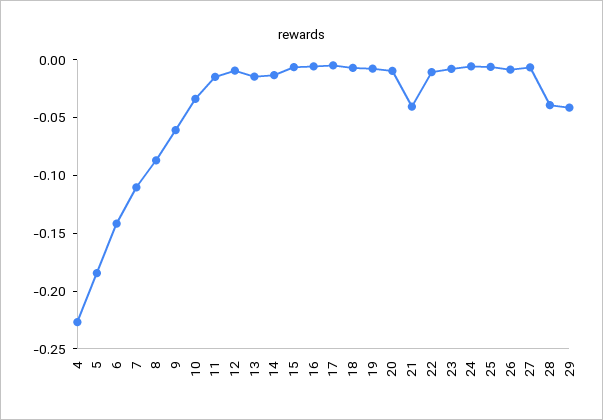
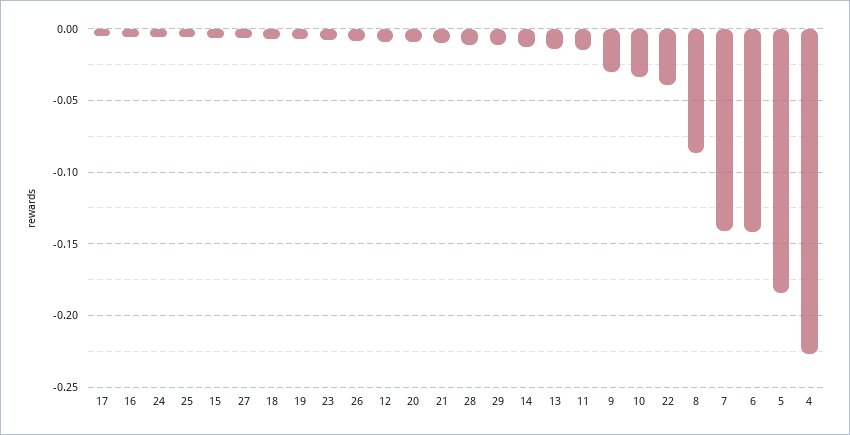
  {
    "4": -0.225,
    "5": -0.185,
    "6": -0.14,
-   "7": -0.11,
+   "7": -0.14,
    "8": -0.085,
-   "9": -0.06,
+   "9": -0.03,
    "10": -0.035,
    "11": -0.015,
    "12": -0.01,
    "13": -0.015,
    "14": -0.015,
    "15": -0.005,
    "16": -0.005,
    "17": -0.005,
    "18": -0.005,
    "19": -0.01,
    "20": -0.01,
-   "21": -0.04,
+   "21": -0.01,
-   "22": -0.01,
+   "22": -0.04,
    "23": -0.01,
    "24": -0.005,
    "25": -0.005,
    "26": -0.01,
    "27": -0.005,
-   "28": -0.04,
+   "28": -0.01,
-   "29": -0.04
+   "29": -0.01
  }

